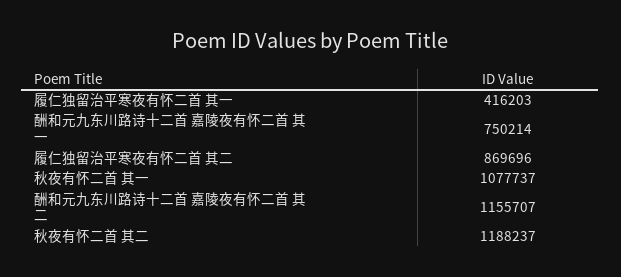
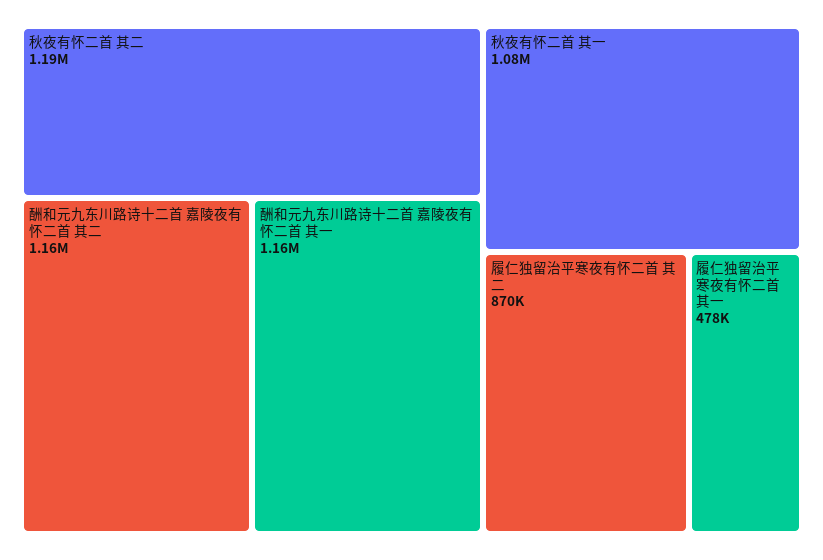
  {
-   "履仁独留治平寒夜有怀二首 其一": 416203,
+   "履仁独留治平寒夜有怀二首 其一": 478000,
-   "酬和元九东川路诗十二首 嘉陵夜有怀二首 其一": 750214,
+   "酬和元九东川路诗十二首 嘉陵夜有怀二首 其一": 1160000,
    "履仁独留治平寒夜有怀二首 其二": 869696,
    "秋夜有怀二首 其一": 1077737,
    "酬和元九东川路诗十二首 嘉陵夜有怀二首 其二": 1155707,
    "秋夜有怀二首 其二": 1188237
  }

